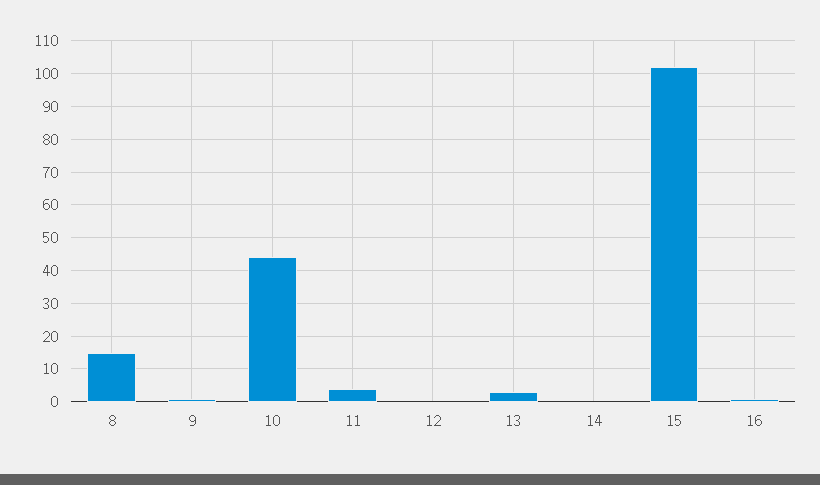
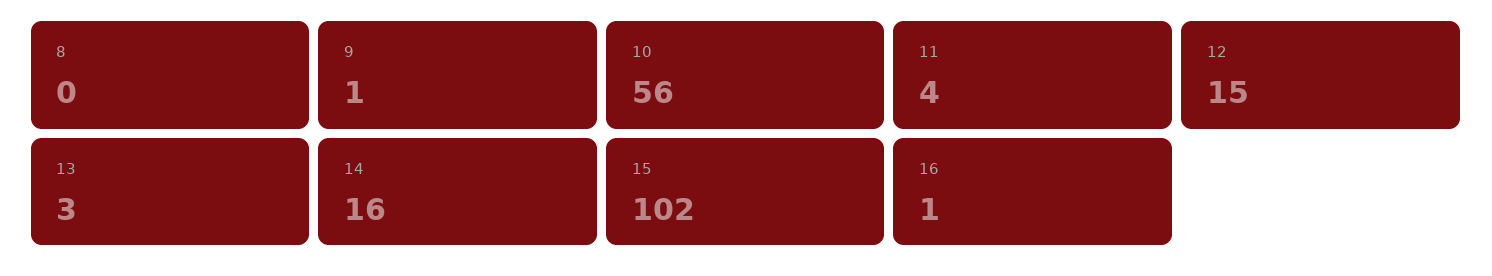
  {
-   "8": 15,
+   "8": 0,
    "9": 1,
-   "10": 45,
+   "10": 56,
    "11": 4,
-   "12": 0,
+   "12": 15,
    "13": 3,
-   "14": 0,
+   "14": 16,
    "15": 102,
    "16": 1
  }

